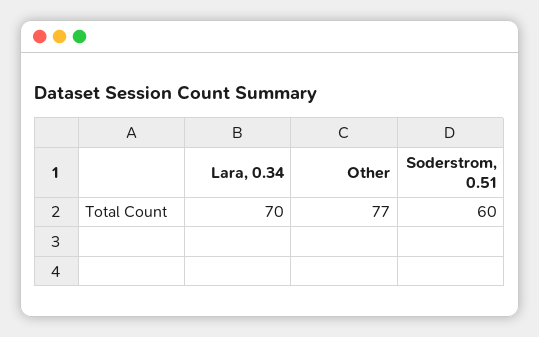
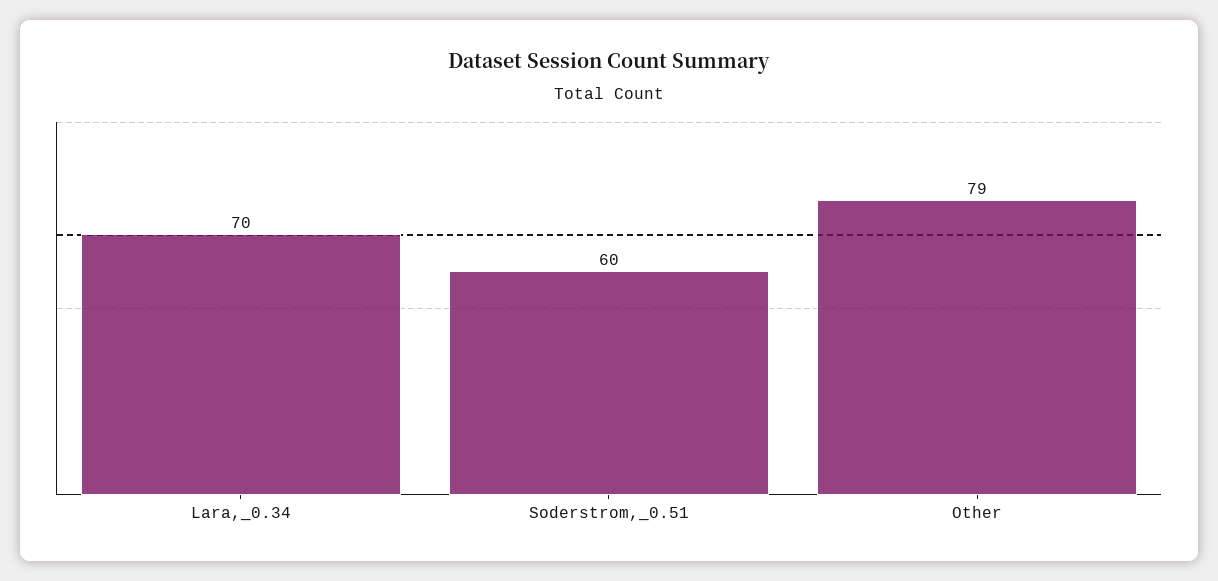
  {
    "Lara, 0.34": 70,
-   "Other": 77,
+   "Other": 79,
    "Soderstrom, 0.51": 60
  }

